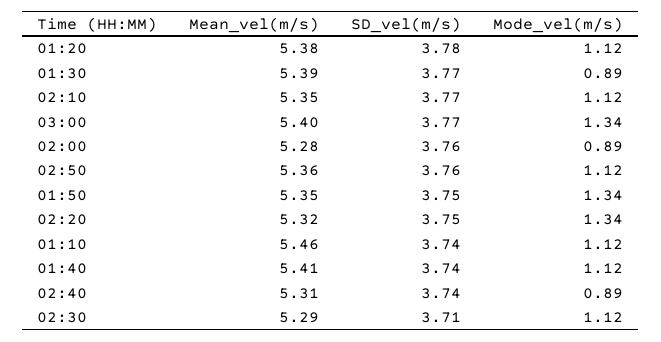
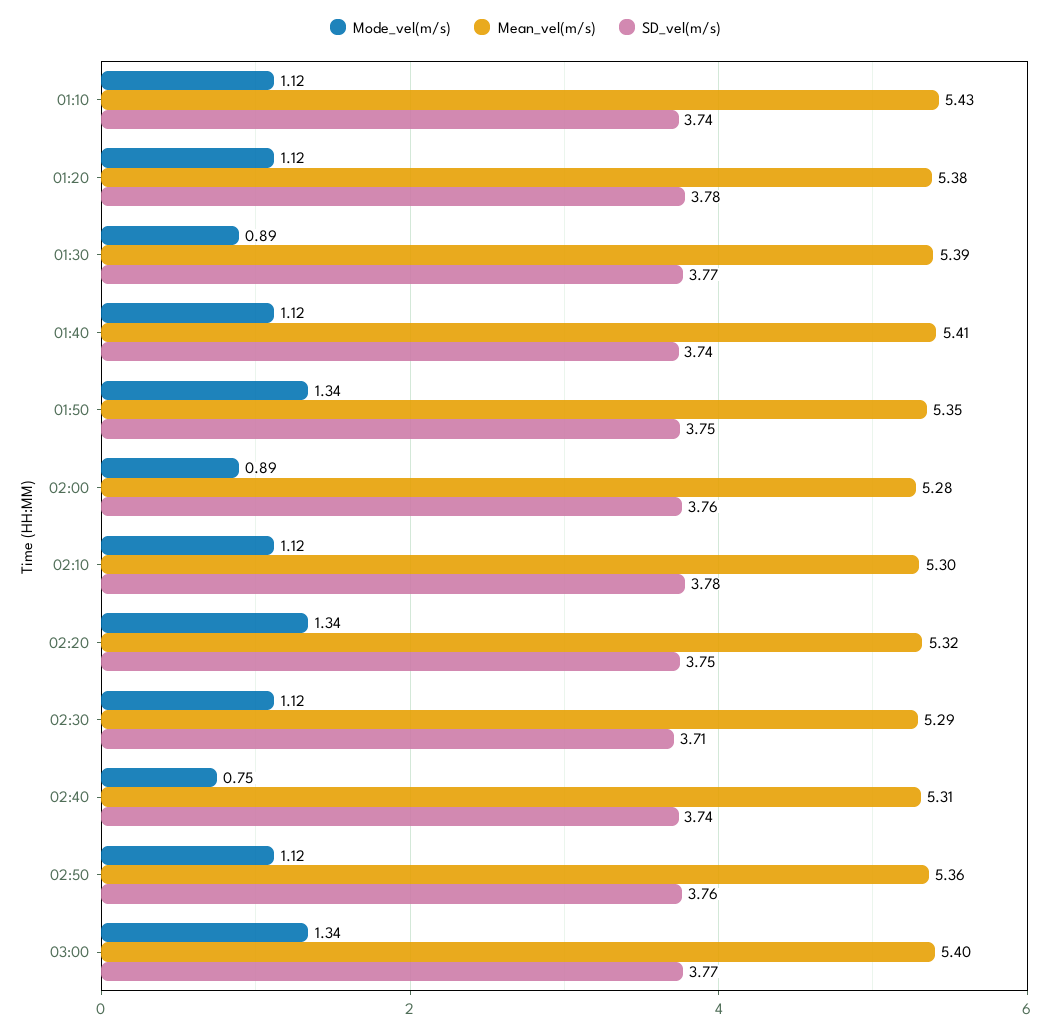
  {
    "Mean_vel(m/s)": {
      "01:20": 5.38,
      "01:30": 5.39,
-     "02:10": 5.35,
+     "02:10": 5.3,
      "03:00": 5.4,
      "02:00": 5.28,
      "02:50": 5.36,
      "01:50": 5.35,
      "02:20": 5.32,
-     "01:10": 5.46,
+     "01:10": 5.43,
      "01:40": 5.41,
      "02:40": 5.31,
      "02:30": 5.29
    },
    "SD_vel(m/s)": {
      "01:20": 3.78,
      "01:30": 3.77,
-     "02:10": 3.77,
+     "02:10": 3.78,
      "03:00": 3.77,
      "02:00": 3.76,
      "02:50": 3.76,
      "01:50": 3.75,
      "02:20": 3.75,
      "01:10": 3.74,
      "01:40": 3.74,
      "02:40": 3.74,
      "02:30": 3.71
    },
    "Mode_vel(m/s)": {
      "01:20": 1.12,
      "01:30": 0.89,
      "02:10": 1.12,
      "03:00": 1.34,
      "02:00": 0.89,
      "02:50": 1.12,
      "01:50": 1.34,
      "02:20": 1.34,
      "01:10": 1.12,
      "01:40": 1.12,
-     "02:40": 0.89,
+     "02:40": 0.75,
      "02:30": 1.12
    }
  }

